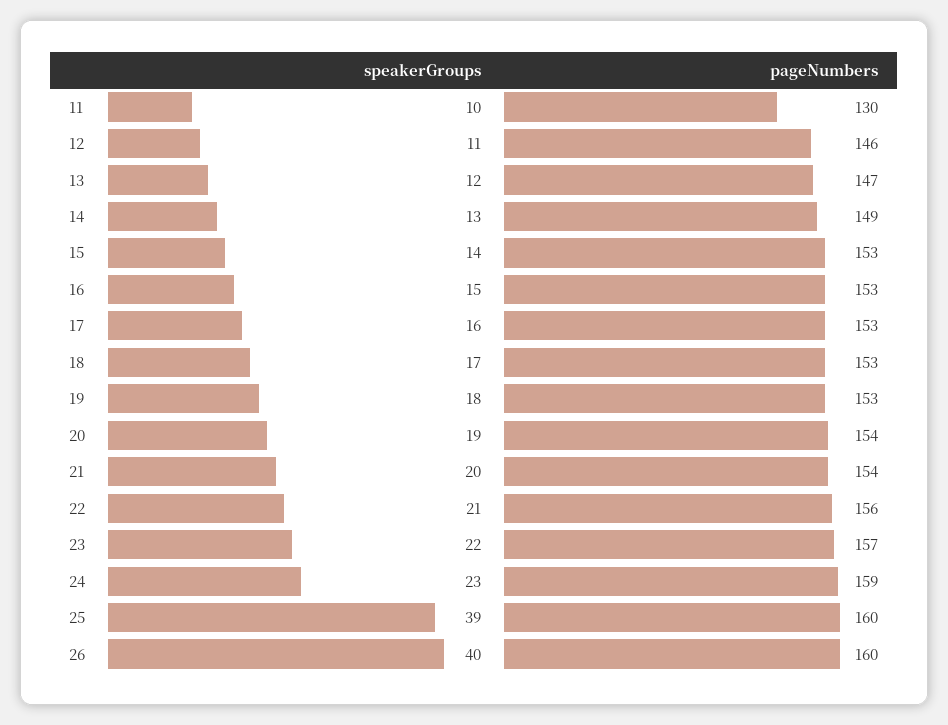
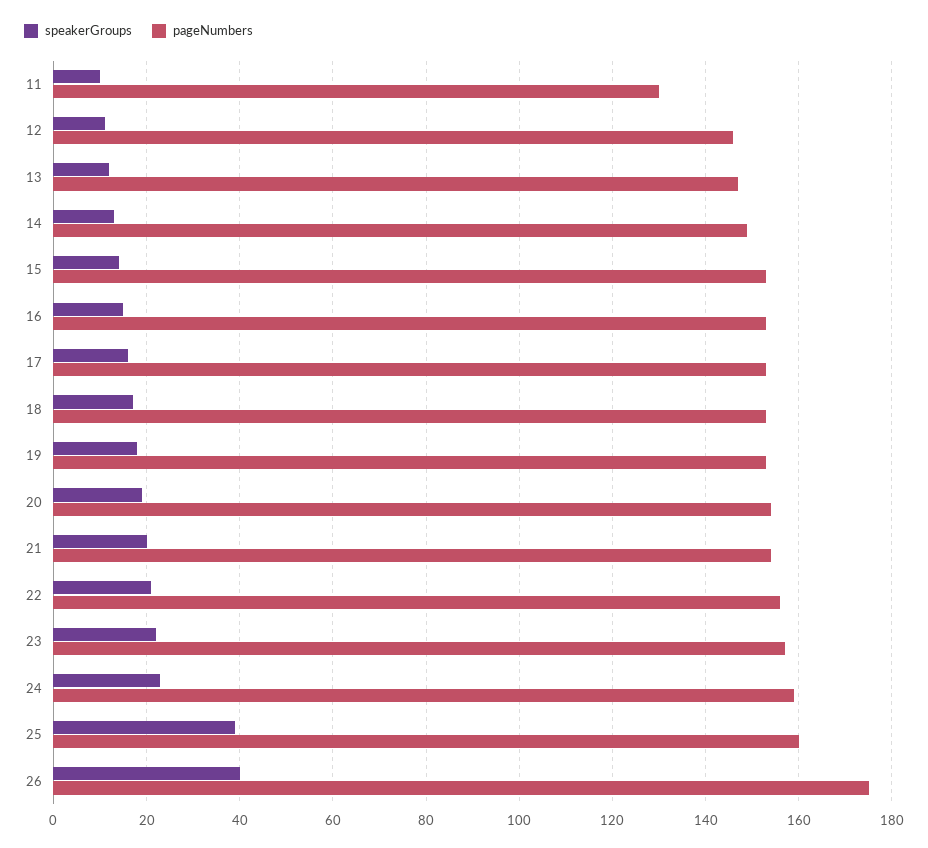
  {
    "speakerGroups": {
      "11": 10,
      "12": 11,
      "13": 12,
      "14": 13,
      "15": 14,
      "16": 15,
      "17": 16,
      "18": 17,
      "19": 18,
      "20": 19,
      "21": 20,
      "22": 21,
      "23": 22,
      "24": 23,
      "25": 39,
      "26": 40
    },
    "pageNumbers": {
      "11": 130,
      "12": 146,
      "13": 147,
      "14": 149,
      "15": 153,
      "16": 153,
      "17": 153,
      "18": 153,
      "19": 153,
      "20": 154,
      "21": 154,
      "22": 156,
      "23": 157,
      "24": 159,
      "25": 160,
-     "26": 160
+     "26": 175
    }
  }

